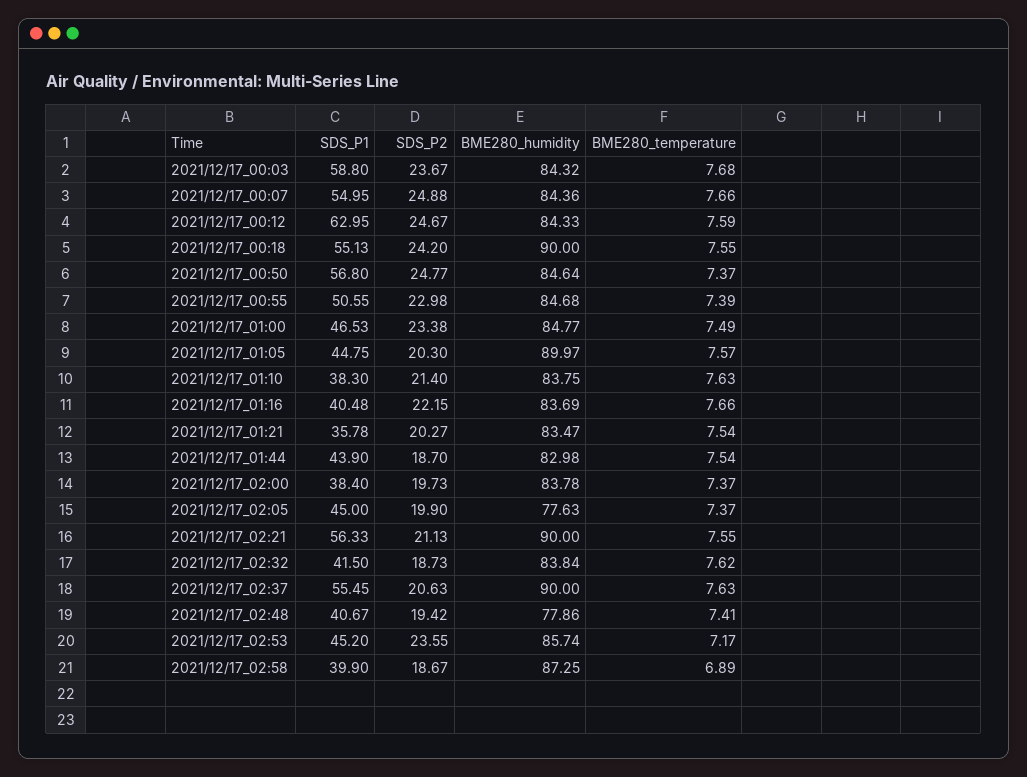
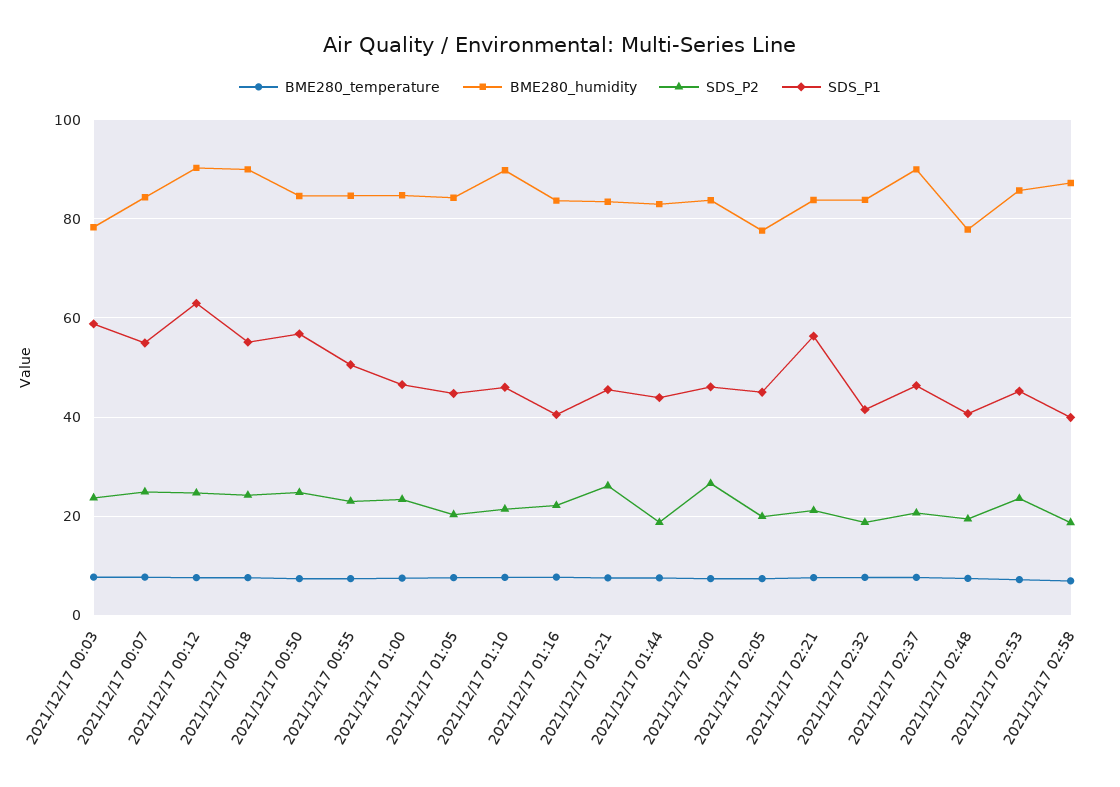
  {
    "SDS_P1": {
      "2021/12/17_00:03": 58.8,
      "2021/12/17_00:07": 54.95,
      "2021/12/17_00:12": 62.95,
      "2021/12/17_00:18": 55.13,
      "2021/12/17_00:50": 56.8,
      "2021/12/17_00:55": 50.55,
      "2021/12/17_01:00": 46.53,
      "2021/12/17_01:05": 44.75,
-     "2021/12/17_01:10": 38.3,
+     "2021/12/17_01:10": 46,
      "2021/12/17_01:16": 40.48,
-     "2021/12/17_01:21": 35.78,
+     "2021/12/17_01:21": 46,
      "2021/12/17_01:44": 43.9,
-     "2021/12/17_02:00": 38.4,
+     "2021/12/17_02:00": 46,
      "2021/12/17_02:05": 45,
      "2021/12/17_02:21": 56.33,
      "2021/12/17_02:32": 41.5,
-     "2021/12/17_02:37": 55.45,
+     "2021/12/17_02:37": 46,
      "2021/12/17_02:48": 40.67,
      "2021/12/17_02:53": 45.2,
      "2021/12/17_02:58": 39.9
    },
    "SDS_P2": {
      "2021/12/17_00:03": 23.67,
      "2021/12/17_00:07": 24.88,
      "2021/12/17_00:12": 24.67,
      "2021/12/17_00:18": 24.2,
      "2021/12/17_00:50": 24.77,
      "2021/12/17_00:55": 22.98,
      "2021/12/17_01:00": 23.38,
      "2021/12/17_01:05": 20.3,
      "2021/12/17_01:10": 21.4,
      "2021/12/17_01:16": 22.15,
-     "2021/12/17_01:21": 20.27,
+     "2021/12/17_01:21": 26,
      "2021/12/17_01:44": 18.7,
-     "2021/12/17_02:00": 19.73,
+     "2021/12/17_02:00": 26,
      "2021/12/17_02:05": 19.9,
      "2021/12/17_02:21": 21.13,
      "2021/12/17_02:32": 18.73,
      "2021/12/17_02:37": 20.63,
      "2021/12/17_02:48": 19.42,
      "2021/12/17_02:53": 23.55,
      "2021/12/17_02:58": 18.67
    },
    "BME280_humidity": {
-     "2021/12/17_00:03": 84.32,
+     "2021/12/17_00:03": 78,
      "2021/12/17_00:07": 84.36,
-     "2021/12/17_00:12": 84.33,
+     "2021/12/17_00:12": 90,
      "2021/12/17_00:18": 90,
      "2021/12/17_00:50": 84.64,
      "2021/12/17_00:55": 84.68,
      "2021/12/17_01:00": 84.77,
-     "2021/12/17_01:05": 89.97,
+     "2021/12/17_01:05": 84,
-     "2021/12/17_01:10": 83.75,
+     "2021/12/17_01:10": 90,
      "2021/12/17_01:16": 83.69,
      "2021/12/17_01:21": 83.47,
      "2021/12/17_01:44": 82.98,
      "2021/12/17_02:00": 83.78,
      "2021/12/17_02:05": 77.63,
-     "2021/12/17_02:21": 90,
+     "2021/12/17_02:21": 84,
      "2021/12/17_02:32": 83.84,
      "2021/12/17_02:37": 90,
      "2021/12/17_02:48": 77.86,
      "2021/12/17_02:53": 85.74,
      "2021/12/17_02:58": 87.25
    },
    "BME280_temperature": {
      "2021/12/17_00:03": 7.68,
      "2021/12/17_00:07": 7.66,
      "2021/12/17_00:12": 7.59,
      "2021/12/17_00:18": 7.55,
      "2021/12/17_00:50": 7.37,
      "2021/12/17_00:55": 7.39,
      "2021/12/17_01:00": 7.49,
      "2021/12/17_01:05": 7.57,
      "2021/12/17_01:10": 7.63,
      "2021/12/17_01:16": 7.66,
      "2021/12/17_01:21": 7.54,
      "2021/12/17_01:44": 7.54,
      "2021/12/17_02:00": 7.37,
      "2021/12/17_02:05": 7.37,
      "2021/12/17_02:21": 7.55,
      "2021/12/17_02:32": 7.62,
      "2021/12/17_02:37": 7.63,
      "2021/12/17_02:48": 7.41,
      "2021/12/17_02:53": 7.17,
      "2021/12/17_02:58": 6.89
    }
  }

